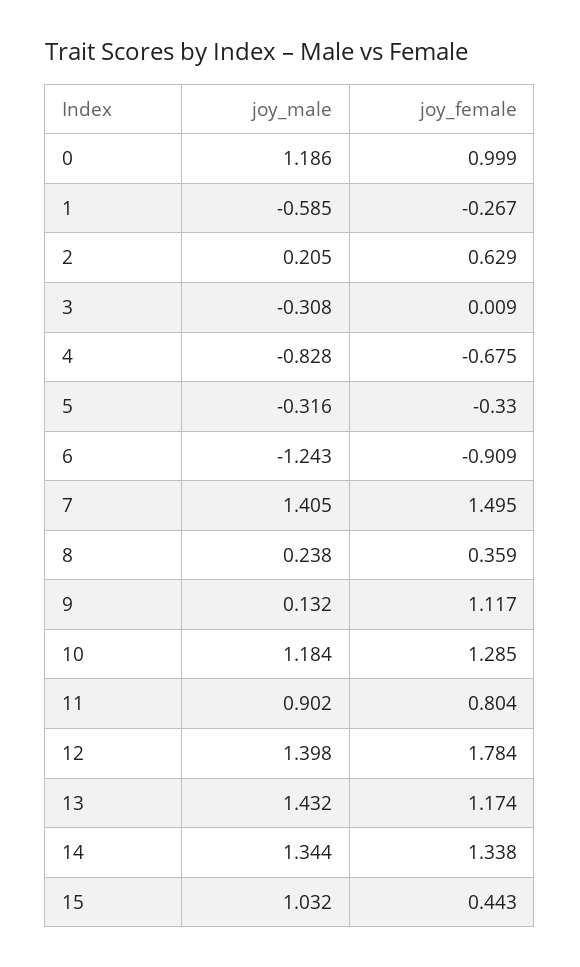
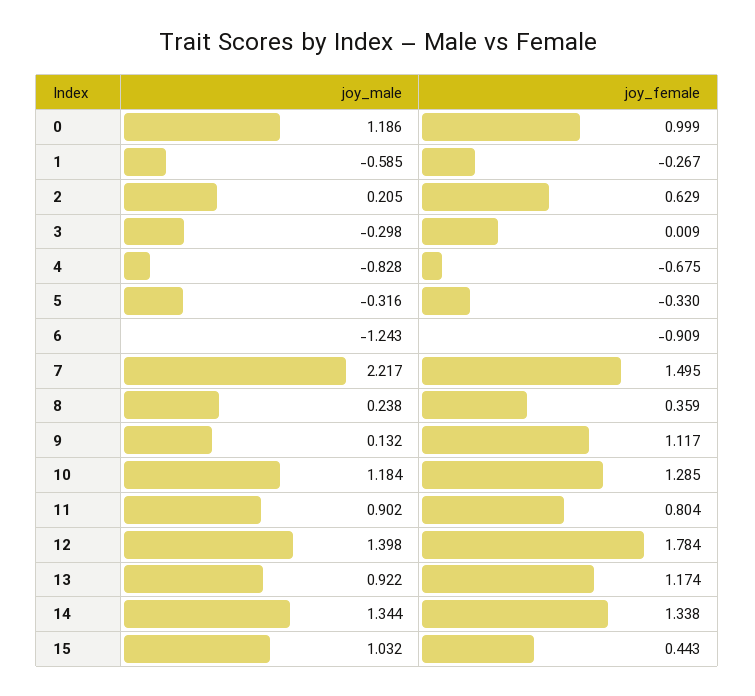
  {
    "joy_male": {
      "0": 1.186,
      "1": -0.585,
      "2": 0.205,
-     "3": -0.308,
+     "3": -0.298,
      "4": -0.828,
      "5": -0.316,
      "6": -1.243,
-     "7": 1.405,
+     "7": 2.217,
      "8": 0.238,
      "9": 0.132,
      "10": 1.184,
      "11": 0.902,
      "12": 1.398,
-     "13": 1.432,
+     "13": 0.922,
      "14": 1.344,
      "15": 1.032
    },
    "joy_female": {
      "0": 0.999,
      "1": -0.267,
      "2": 0.629,
      "3": 0.009,
      "4": -0.675,
      "5": -0.33,
      "6": -0.909,
      "7": 1.495,
      "8": 0.359,
      "9": 1.117,
      "10": 1.285,
      "11": 0.804,
      "12": 1.784,
      "13": 1.174,
      "14": 1.338,
      "15": 0.443
    }
  }

